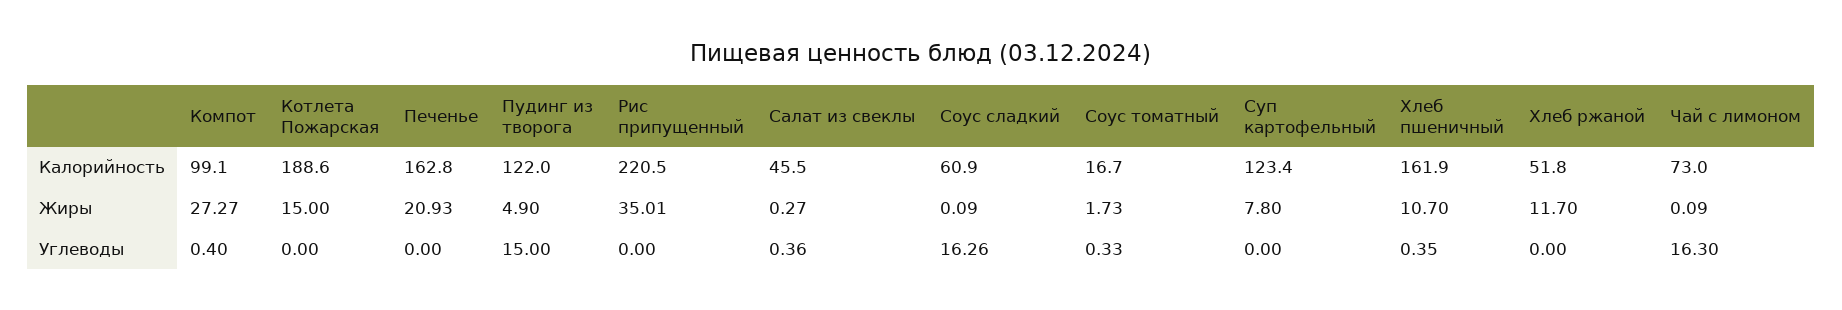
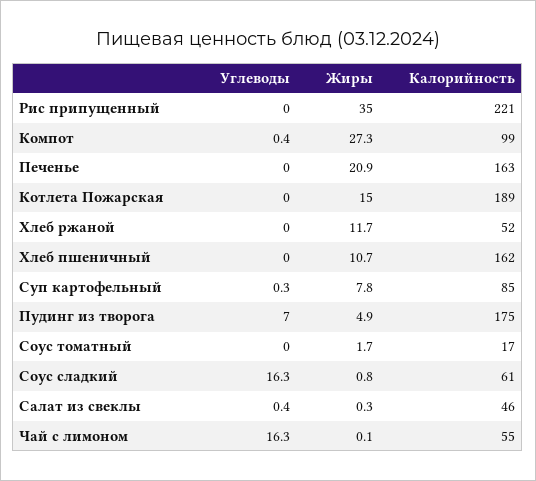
  {
    "Компот": {
      "Калорийность": 99.1,
      "Жиры": 27.27,
      "Углеводы": 0.4
    },
    "Котлета Пожарская": {
      "Калорийность": 188.6,
      "Жиры": 15,
      "Углеводы": 0
    },
    "Печенье": {
      "Калорийность": 162.8,
      "Жиры": 20.93,
      "Углеводы": 0
    },
    "Пудинг из творога": {
-     "Калорийность": 122,
+     "Калорийность": 175,
      "Жиры": 4.9,
-     "Углеводы": 15
+     "Углеводы": 7
    },
    "Рис припущенный": {
      "Калорийность": 220.5,
      "Жиры": 35.01,
      "Углеводы": 0
    },
    "Салат из свеклы": {
      "Калорийность": 45.5,
      "Жиры": 0.27,
      "Углеводы": 0.36
    },
    "Соус сладкий": {
      "Калорийность": 60.9,
-     "Жиры": 0.09,
+     "Жиры": 0.8,
      "Углеводы": 16.26
    },
    "Соус томатный": {
      "Калорийность": 16.7,
      "Жиры": 1.73,
-     "Углеводы": 0.33
+     "Углеводы": 0
    },
    "Суп картофельный": {
-     "Калорийность": 123.4,
+     "Калорийность": 85,
      "Жиры": 7.8,
-     "Углеводы": 0
+     "Углеводы": 0.3
    },
    "Хлеб пшеничный": {
      "Калорийность": 161.9,
      "Жиры": 10.7,
-     "Углеводы": 0.35
+     "Углеводы": 0
    },
    "Хлеб ржаной": {
      "Калорийность": 51.8,
      "Жиры": 11.7,
      "Углеводы": 0
    },
    "Чай с лимоном": {
-     "Калорийность": 73,
+     "Калорийность": 55,
      "Жиры": 0.09,
      "Углеводы": 16.3
    }
  }

